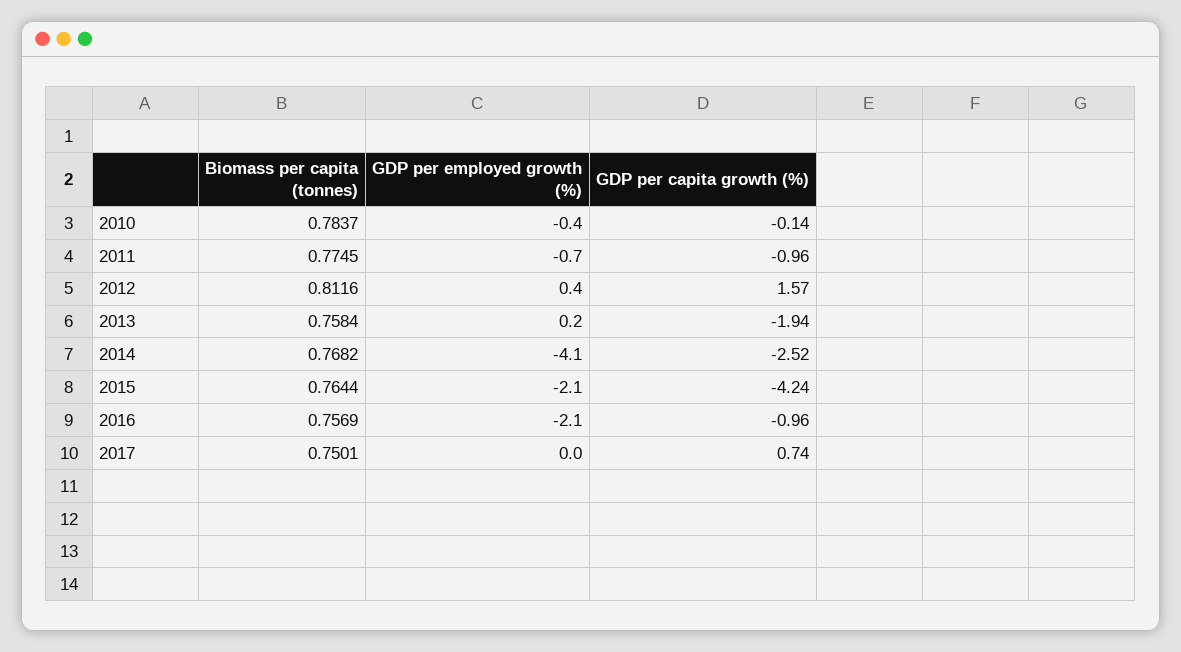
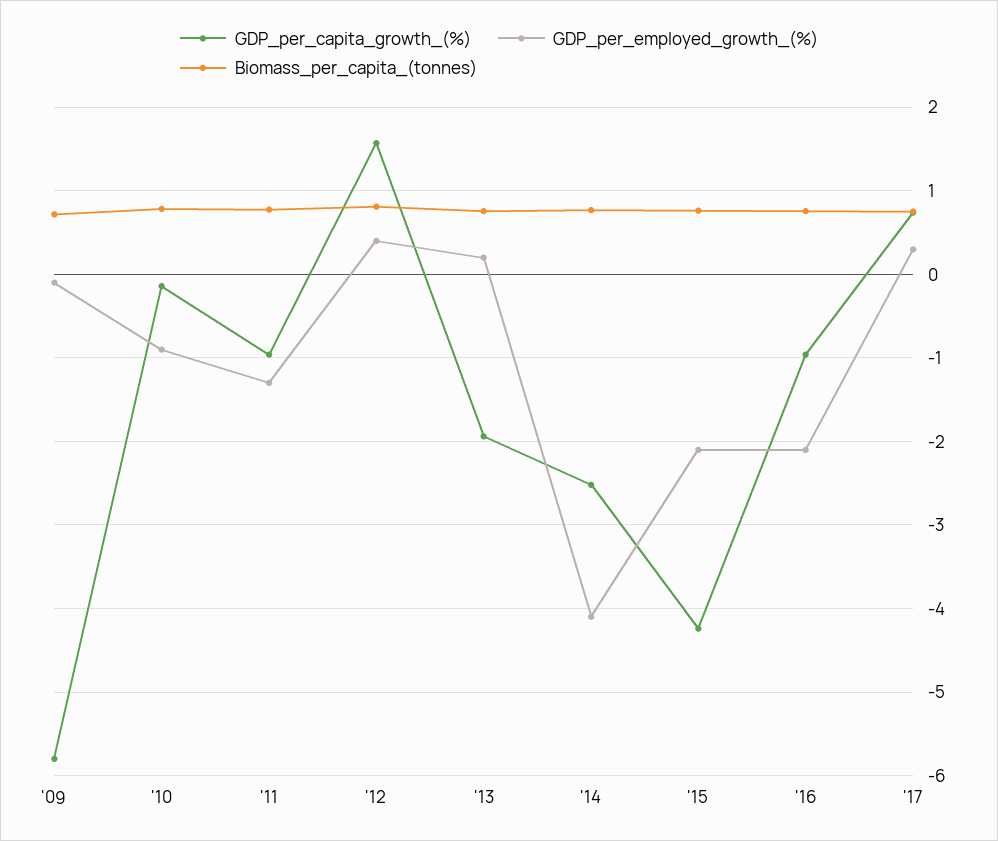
  {
    "Biomass per capita (tonnes)": {
      "2010": 0.7837,
      "2011": 0.7745,
      "2012": 0.8116,
      "2013": 0.7584,
      "2014": 0.7682,
      "2015": 0.7644,
      "2016": 0.7569,
-     "2017": 0.7501
+     "2017": 0.7501,
+     "'09": 0.7
    },
    "GDP per employed growth (%)": {
-     "2010": -0.4,
+     "2010": -0.9,
-     "2011": -0.7,
+     "2011": -1.3,
      "2012": 0.4,
      "2013": 0.2,
      "2014": -4.1,
      "2015": -2.1,
      "2016": -2.1,
-     "2017": 0
+     "2017": 0.3,
+     "'09": -0.1
    },
    "GDP per capita growth (%)": {
      "2010": -0.14,
      "2011": -0.96,
      "2012": 1.57,
      "2013": -1.94,
      "2014": -2.52,
      "2015": -4.24,
      "2016": -0.96,
-     "2017": 0.74
+     "2017": 0.74,
+     "'09": -5.8
    }
  }

